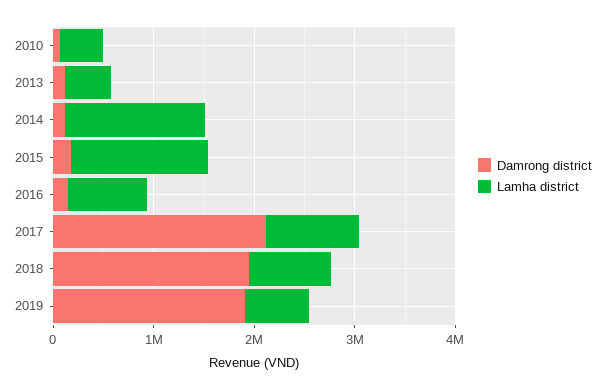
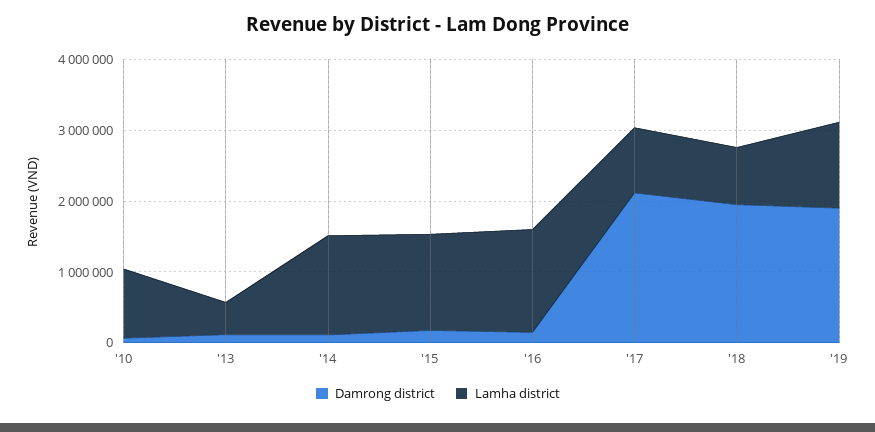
  {
    "Damrong district": {
      "2010": 0,
      "2013": 200000,
      "2014": 200000,
      "2015": 200000,
      "2016": 200000,
      "2017": 2200000,
      "2018": 2000000,
      "2019": 2000000
    },
    "Lamha district": {
-     "2010": 400000,
+     "2010": 1000000,
      "2013": 400000,
      "2014": 1400000,
      "2015": 1400000,
-     "2016": 800000,
+     "2016": 1400000,
      "2017": 1000000,
      "2018": 800000,
-     "2019": 600000
+     "2019": 1200000
    }
  }

